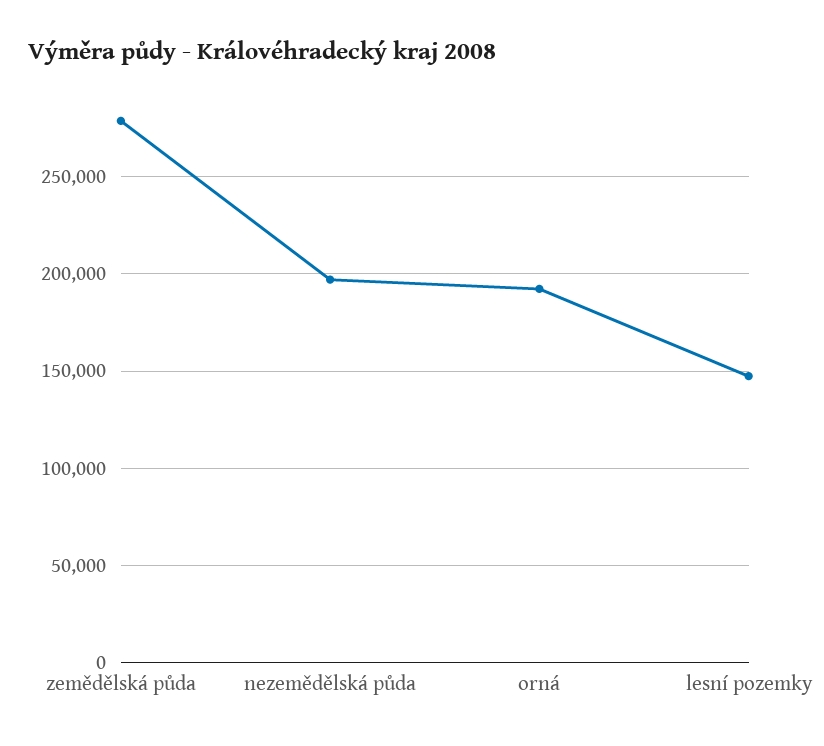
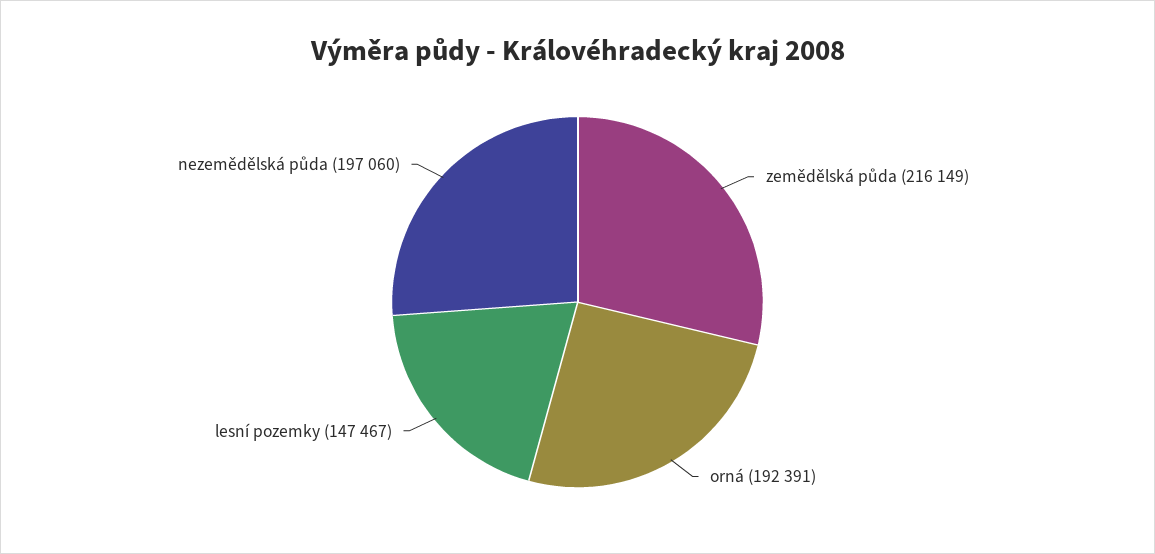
  {
-   "zemědělská půda": 280000,
+   "zemědělská půda": 216149,
    "nezemědělská půda": 197060,
    "orná": 192391,
    "lesní pozemky": 147467
  }

